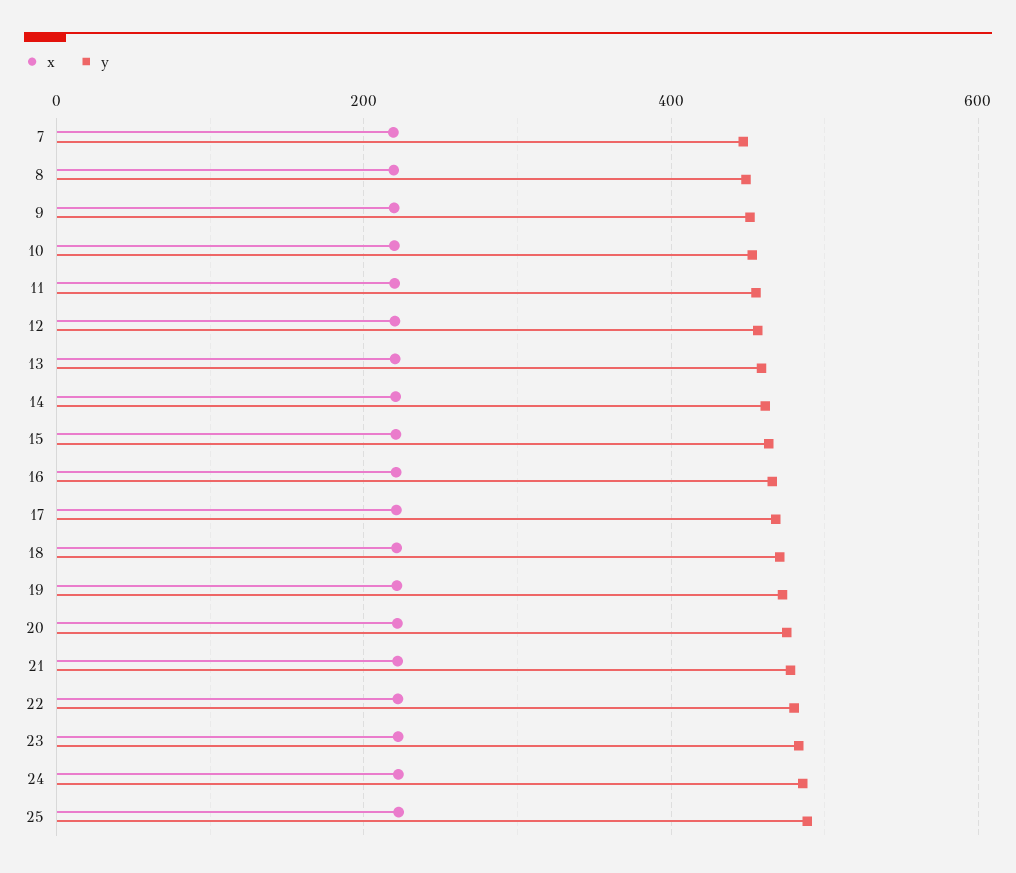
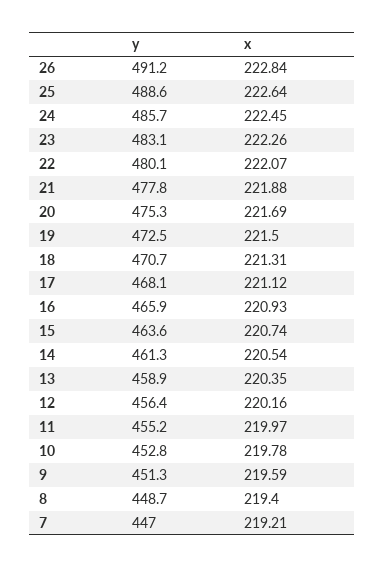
  {
    "x": {
      "7": 219.21,
      "8": 219.4,
      "9": 219.59,
      "10": 219.78,
      "11": 219.97,
      "12": 220.16,
      "13": 220.35,
      "14": 220.54,
      "15": 220.74,
      "16": 220.93,
      "17": 221.12,
      "18": 221.31,
      "19": 221.5,
      "20": 221.69,
      "21": 221.88,
      "22": 222.07,
      "23": 222.26,
      "24": 222.45,
-     "25": 222.64
+     "25": 222.64,
+     "26": 222.84
    },
    "y": {
      "7": 447,
      "8": 448.7,
      "9": 451.3,
      "10": 452.8,
      "11": 455.2,
      "12": 456.4,
      "13": 458.9,
      "14": 461.3,
      "15": 463.6,
      "16": 465.9,
      "17": 468.1,
      "18": 470.7,
      "19": 472.5,
      "20": 475.3,
      "21": 477.8,
      "22": 480.1,
      "23": 483.1,
      "24": 485.7,
-     "25": 488.6
+     "25": 488.6,
+     "26": 491.2
    }
  }

